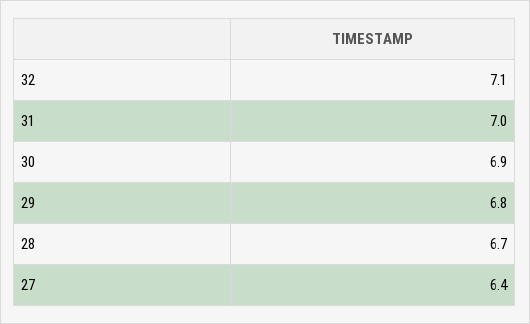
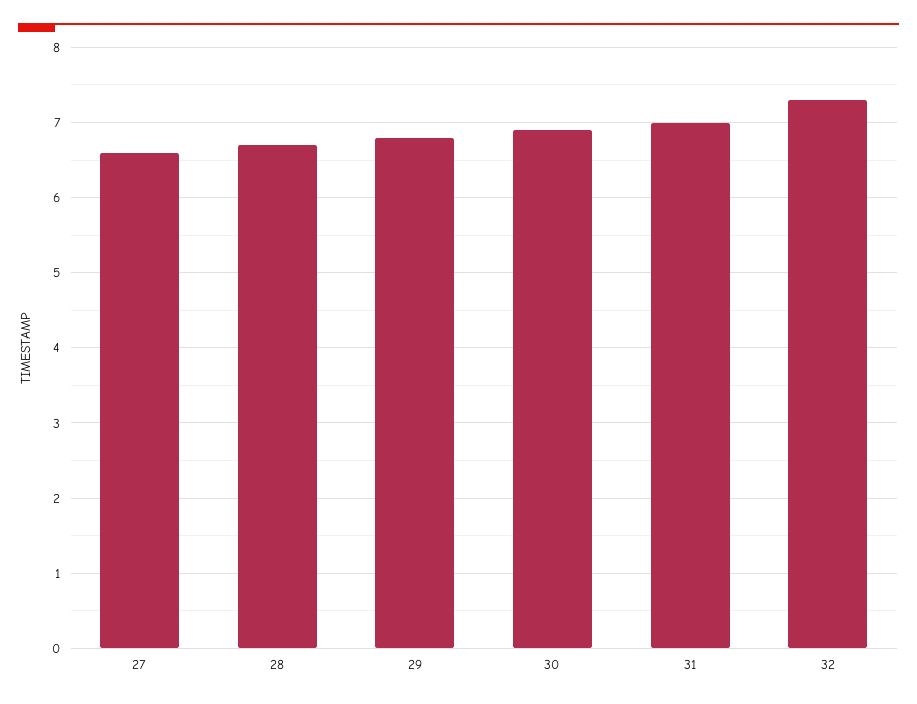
  {
-   "32": 7.1,
+   "32": 7.3,
    "31": 7,
    "30": 6.9,
    "29": 6.8,
    "28": 6.7,
-   "27": 6.4
+   "27": 6.6
  }

